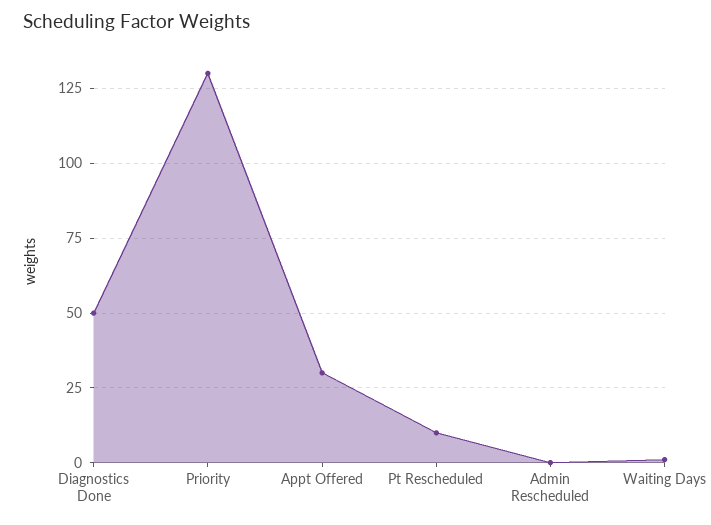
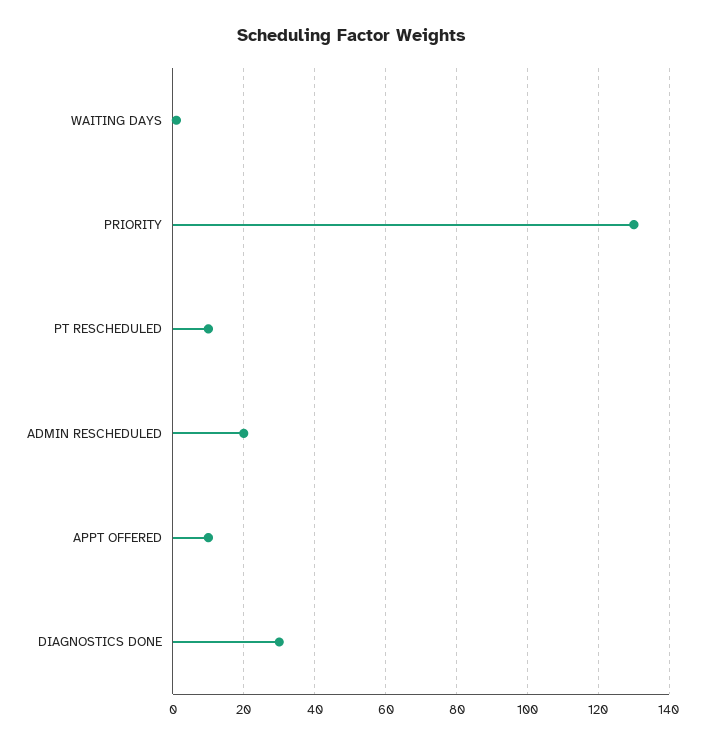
  {
-   "Diagnostics Done": 50,
+   "Diagnostics Done": 30,
    "Priority": 130,
-   "Appt Offered": 30,
+   "Appt Offered": 10,
    "Pt Rescheduled": 10,
-   "Admin Rescheduled": 0,
+   "Admin Rescheduled": 20,
    "Waiting Days": 0
  }

